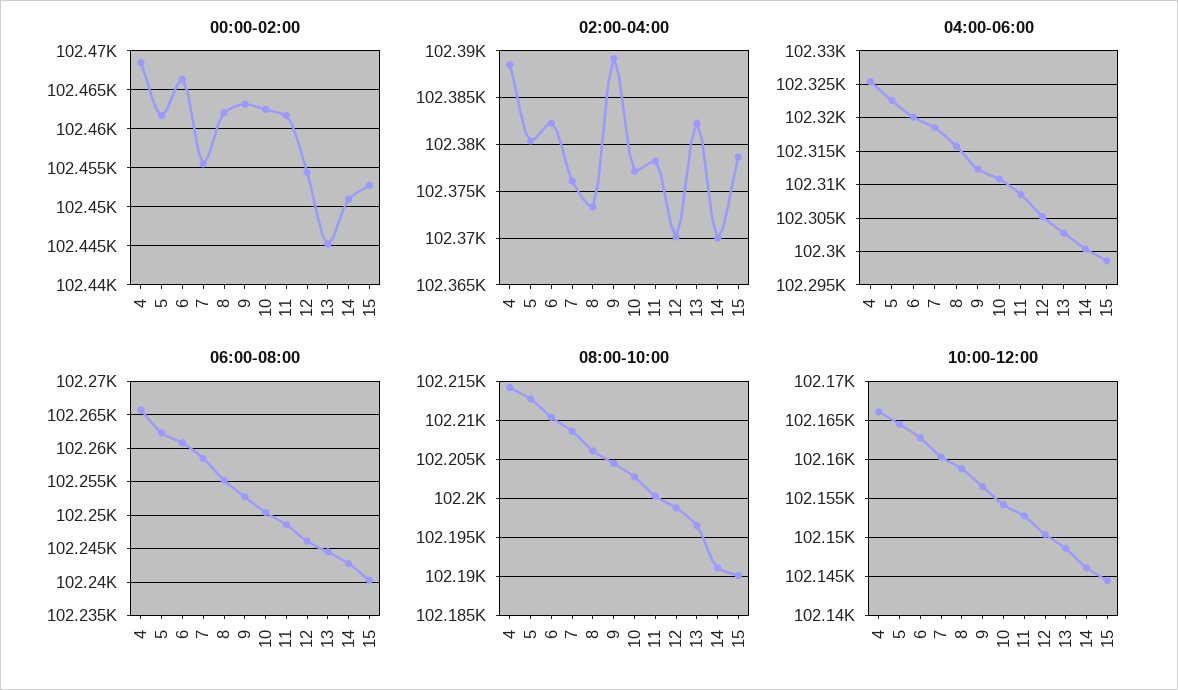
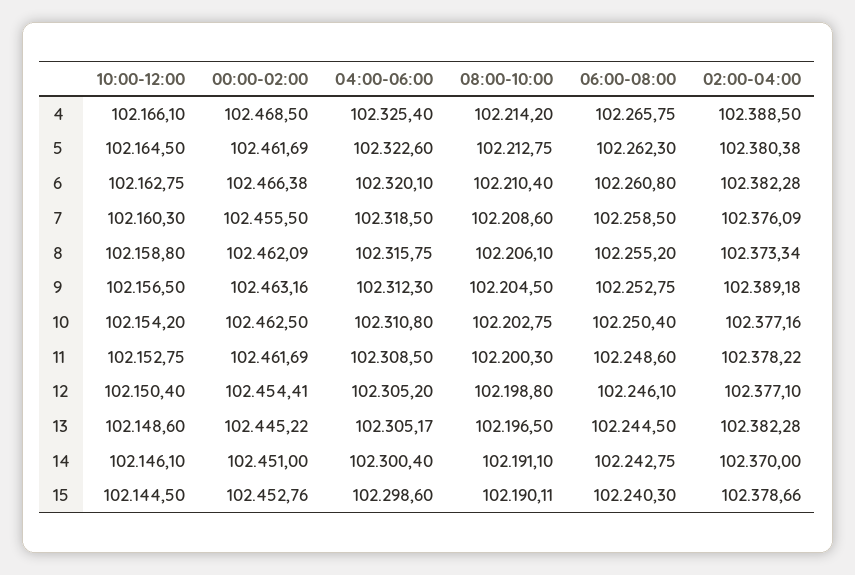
  {
    "00:00-02:00": {
      "4": 102468.5,
      "5": 102461.69,
      "6": 102466.38,
      "7": 102455.5,
      "8": 102462.09,
      "9": 102463.16,
      "10": 102462.5,
      "11": 102461.69,
      "12": 102454.41,
      "13": 102445.22,
      "14": 102451,
      "15": 102452.76
    },
    "02:00-04:00": {
      "4": 102388.5,
      "5": 102380.38,
      "6": 102382.28,
      "7": 102376.09,
      "8": 102373.34,
      "9": 102389.18,
      "10": 102377.16,
      "11": 102378.22,
-     "12": 102370,
+     "12": 102377.1,
      "13": 102382.28,
      "14": 102370,
      "15": 102378.66
    },
    "04:00-06:00": {
      "4": 102325.4,
      "5": 102322.6,
      "6": 102320.1,
      "7": 102318.5,
      "8": 102315.75,
      "9": 102312.3,
      "10": 102310.8,
      "11": 102308.5,
      "12": 102305.2,
-     "13": 102303,
+     "13": 102305.17,
      "14": 102300.4,
      "15": 102298.6
    },
    "06:00-08:00": {
      "4": 102265.75,
      "5": 102262.3,
      "6": 102260.8,
      "7": 102258.5,
      "8": 102255.2,
      "9": 102252.75,
      "10": 102250.4,
      "11": 102248.6,
      "12": 102246.1,
      "13": 102244.5,
      "14": 102242.75,
      "15": 102240.3
    },
    "08:00-10:00": {
      "4": 102214.2,
      "5": 102212.75,
      "6": 102210.4,
      "7": 102208.6,
      "8": 102206.1,
      "9": 102204.5,
      "10": 102202.75,
      "11": 102200.3,
      "12": 102198.8,
      "13": 102196.5,
      "14": 102191.1,
      "15": 102190.11
    },
    "10:00-12:00": {
      "4": 102166.1,
      "5": 102164.5,
      "6": 102162.75,
      "7": 102160.3,
      "8": 102158.8,
      "9": 102156.5,
      "10": 102154.2,
      "11": 102152.75,
      "12": 102150.4,
      "13": 102148.6,
      "14": 102146.1,
      "15": 102144.5
    }
  }

